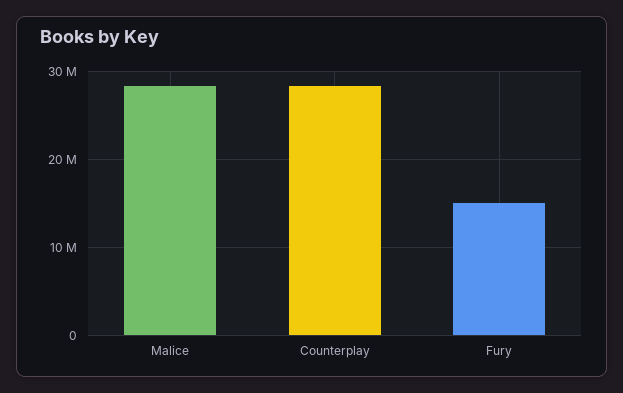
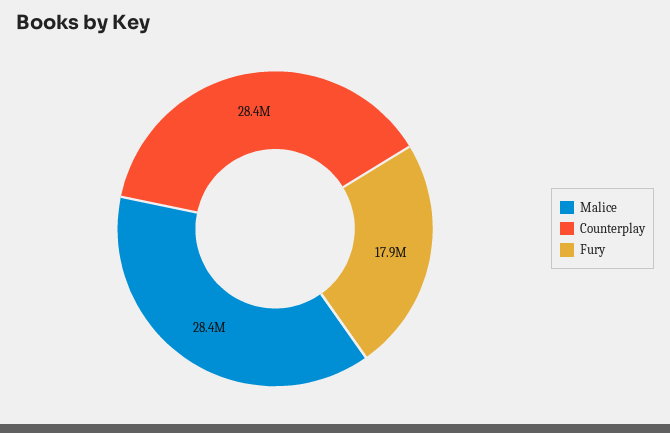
  {
    "Malice": 28400000,
    "Counterplay": 28400000,
-   "Fury": 15000000
+   "Fury": 17900000
  }

